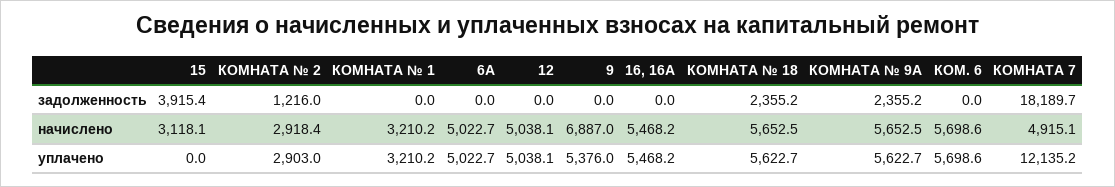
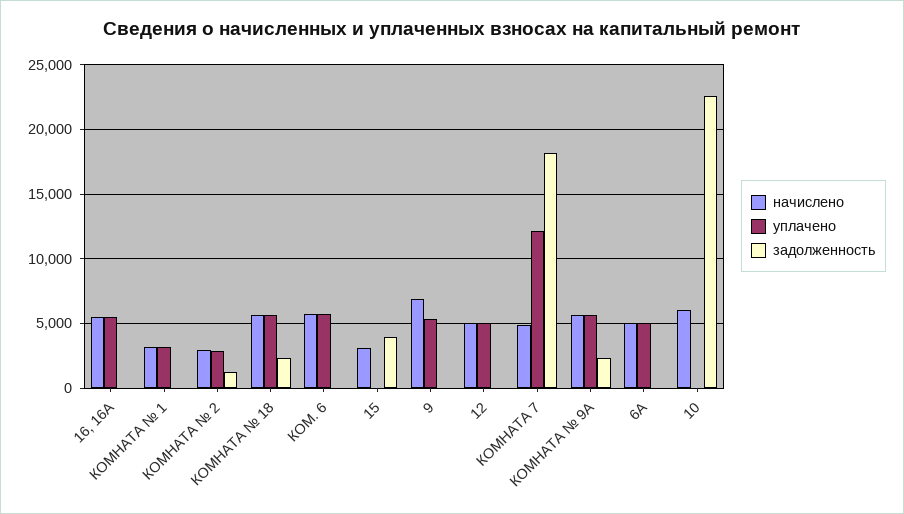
  {
    "задолженность": {
      "15": 3915.4,
      "КОМНАТА № 2": 1216,
      "КОМНАТА № 1": 0,
      "6А": 0,
      "12": 0,
      "9": 0,
      "16, 16А": 0,
      "КОМНАТА № 18": 2355.2,
      "КОМНАТА № 9А": 2355.2,
      "КОМ. 6": 0,
-     "КОМНАТА 7": 18189.7
+     "КОМНАТА 7": 18189.7,
+     "10": 22500
    },
    "начислено": {
      "15": 3118.1,
      "КОМНАТА № 2": 2918.4,
      "КОМНАТА № 1": 3210.2,
      "6А": 5022.7,
      "12": 5038.1,
      "9": 6887,
      "16, 16А": 5468.2,
      "КОМНАТА № 18": 5652.5,
      "КОМНАТА № 9А": 5652.5,
      "КОМ. 6": 5698.6,
-     "КОМНАТА 7": 4915.1
+     "КОМНАТА 7": 4915.1,
+     "10": 6000
    },
    "уплачено": {
      "15": 0,
      "КОМНАТА № 2": 2903,
      "КОМНАТА № 1": 3210.2,
      "6А": 5022.7,
      "12": 5038.1,
      "9": 5376,
      "16, 16А": 5468.2,
      "КОМНАТА № 18": 5622.7,
      "КОМНАТА № 9А": 5622.7,
      "КОМ. 6": 5698.6,
-     "КОМНАТА 7": 12135.2
+     "КОМНАТА 7": 12135.2,
+     "10": 0
    }
  }

